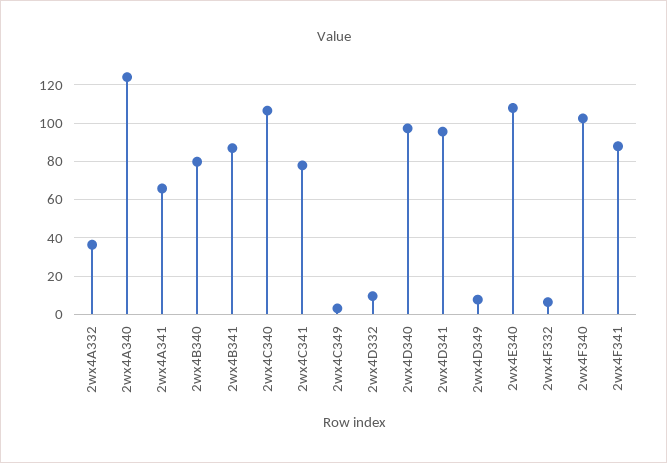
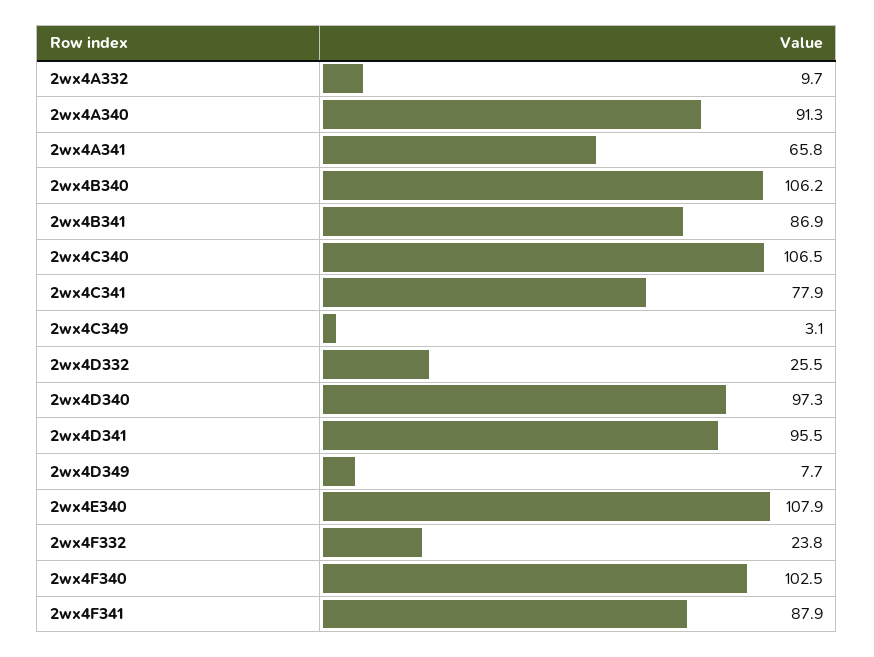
  {
-   "2wx4A332": 35,
+   "2wx4A332": 9.7,
-   "2wx4A340": 125,
+   "2wx4A340": 91.3,
    "2wx4A341": 65.8,
-   "2wx4B340": 80,
+   "2wx4B340": 106.2,
    "2wx4B341": 86.9,
    "2wx4C340": 106.5,
    "2wx4C341": 77.9,
    "2wx4C349": 3.1,
-   "2wx4D332": 10,
+   "2wx4D332": 25.5,
    "2wx4D340": 97.3,
    "2wx4D341": 95.5,
    "2wx4D349": 7.7,
    "2wx4E340": 107.9,
-   "2wx4F332": 5,
+   "2wx4F332": 23.8,
    "2wx4F340": 102.5,
    "2wx4F341": 87.9
  }

